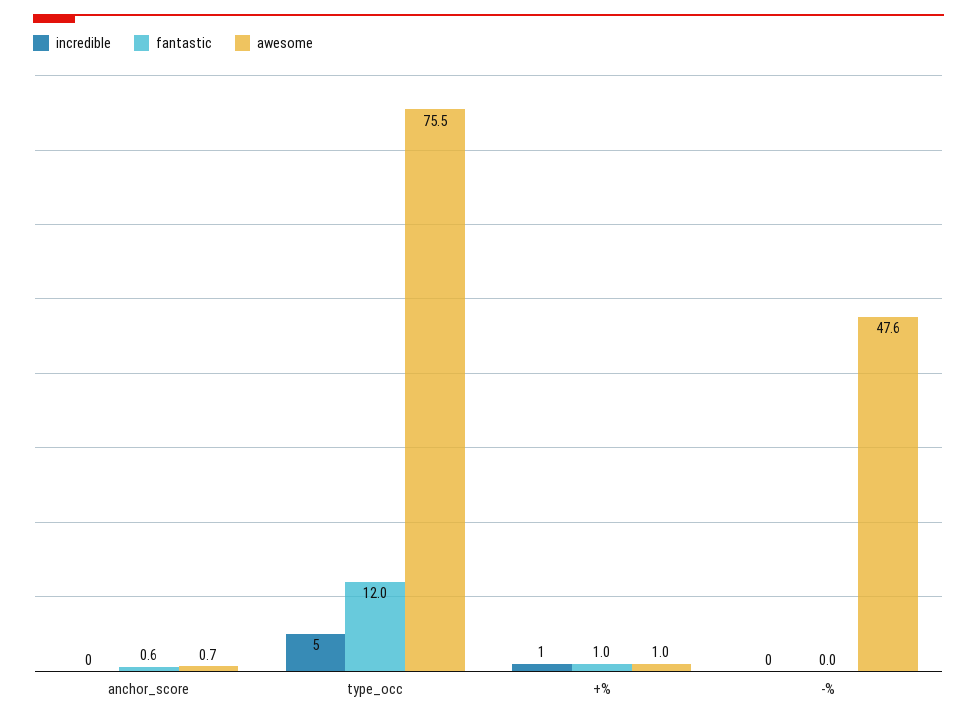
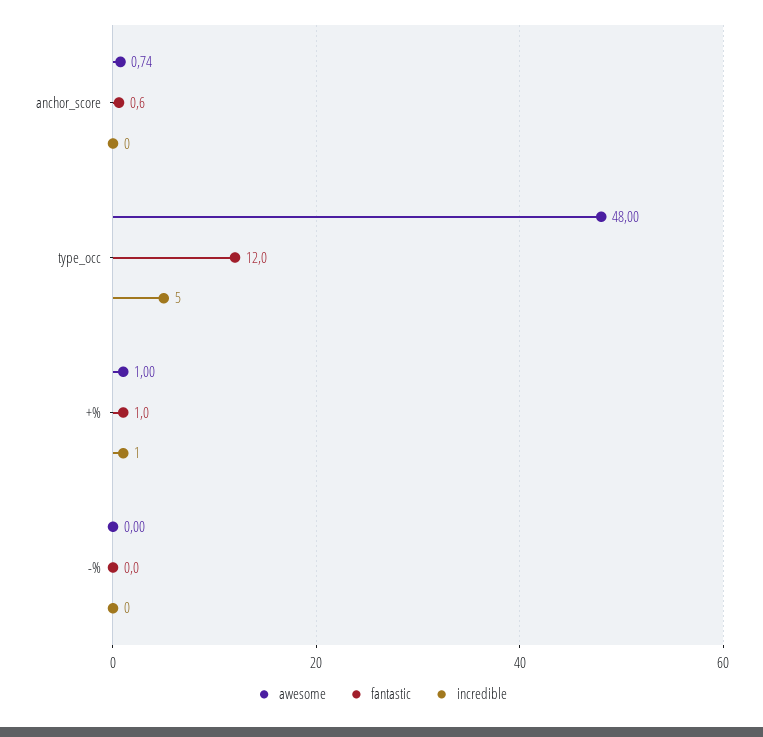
  {
    "incredible": {
      "anchor_score": 0,
      "type_occ": 5,
      "+%": 1,
      "-%": 0
    },
    "fantastic": {
      "anchor_score": 0.6,
      "type_occ": 12,
      "+%": 1,
      "-%": 0
    },
    "awesome": {
      "anchor_score": 0.74,
-     "type_occ": 75.5,
+     "type_occ": 48,
      "+%": 1,
-     "-%": 47.6
+     "-%": 0
    }
  }

